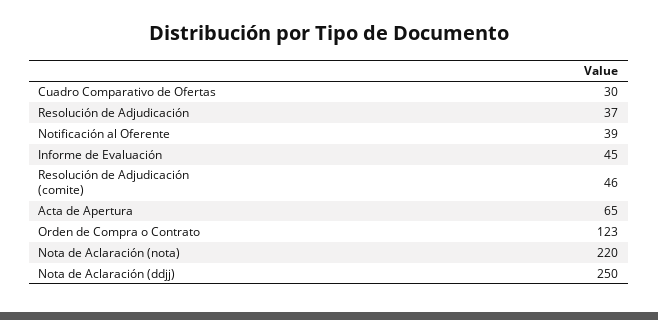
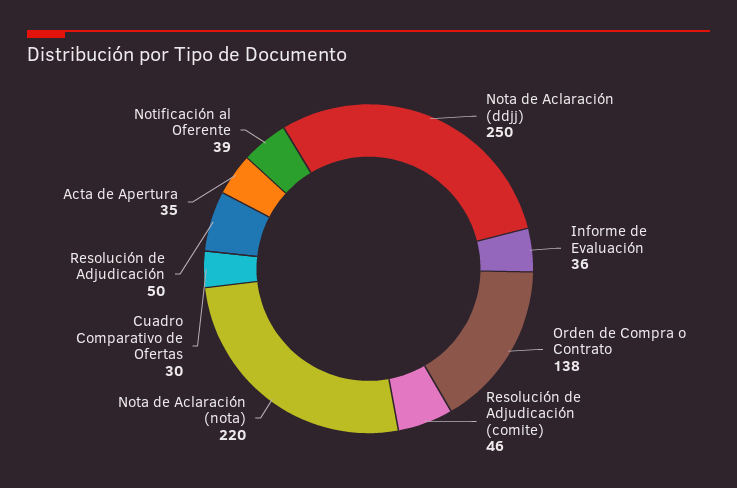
  {
    "Cuadro Comparativo de Ofertas": 30,
-   "Resolución de Adjudicación": 37,
+   "Resolución de Adjudicación": 50,
    "Notificación al Oferente": 39,
-   "Informe de Evaluación": 45,
+   "Informe de Evaluación": 36,
    "Resolución de Adjudicación (comite)": 46,
-   "Acta de Apertura": 65,
+   "Acta de Apertura": 35,
-   "Orden de Compra o Contrato": 123,
+   "Orden de Compra o Contrato": 138,
    "Nota de Aclaración (nota)": 220,
    "Nota de Aclaración (ddjj)": 250
  }

